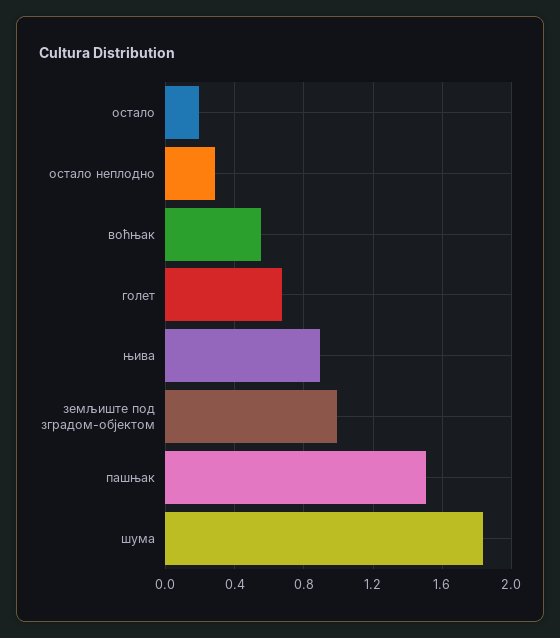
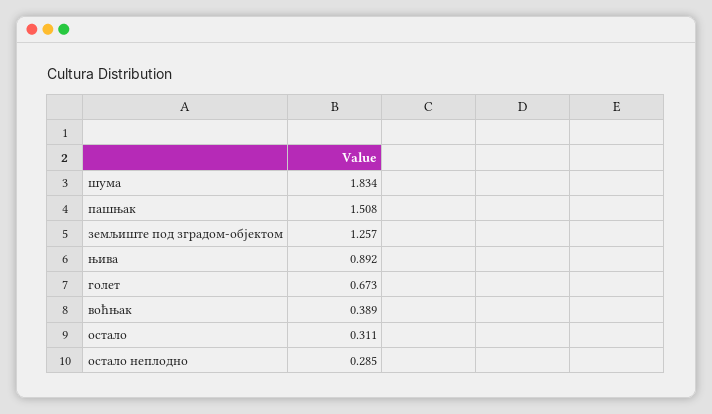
  {
-   "остало": 0.2,
+   "остало": 0.311,
    "остало неплодно": 0.285,
-   "воћњак": 0.55,
+   "воћњак": 0.389,
    "голет": 0.673,
    "њива": 0.892,
-   "земљиште под зградом-објектом": 1,
+   "земљиште под зградом-објектом": 1.257,
    "пашњак": 1.508,
    "шума": 1.834
  }

